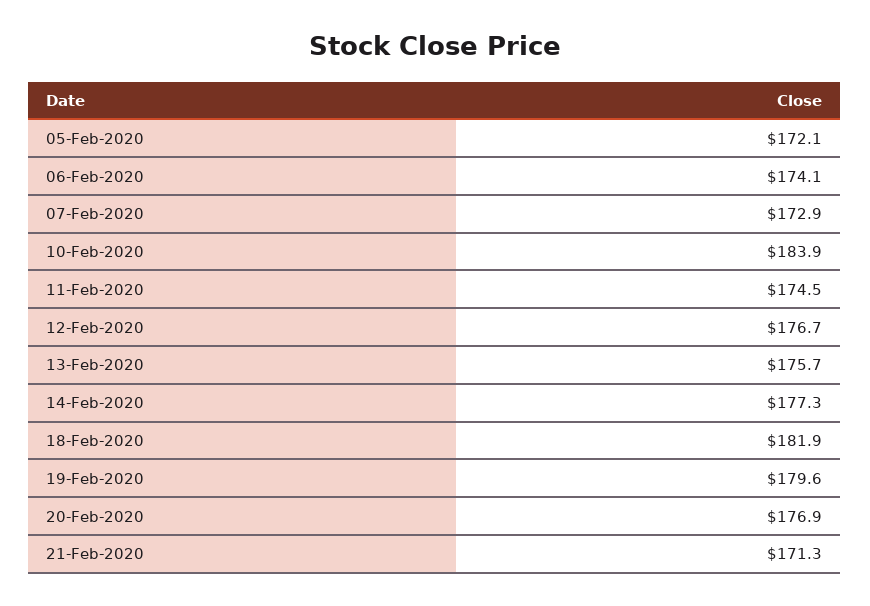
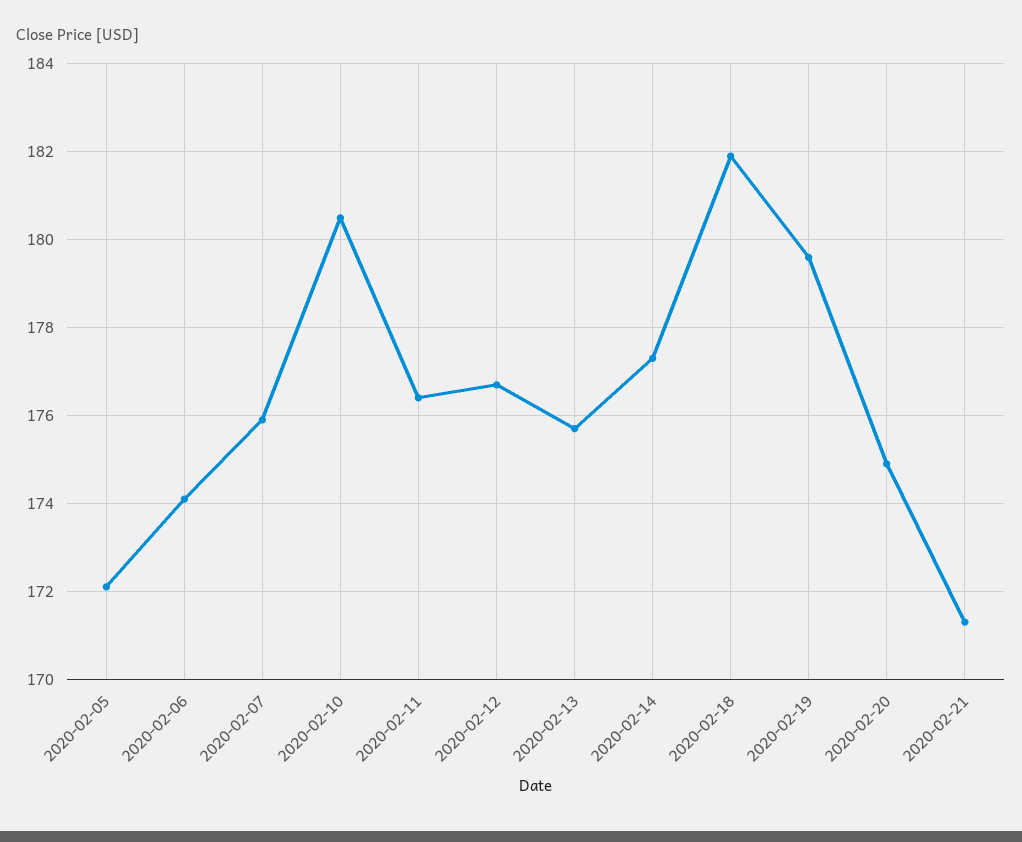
  {
    "05-Feb-2020": 172.1,
    "06-Feb-2020": 174.1,
-   "07-Feb-2020": 172.9,
+   "07-Feb-2020": 176,
-   "10-Feb-2020": 183.9,
+   "10-Feb-2020": 180.5,
-   "11-Feb-2020": 174.5,
+   "11-Feb-2020": 176.5,
    "12-Feb-2020": 176.7,
    "13-Feb-2020": 175.7,
    "14-Feb-2020": 177.3,
    "18-Feb-2020": 181.9,
    "19-Feb-2020": 179.6,
-   "20-Feb-2020": 176.9,
+   "20-Feb-2020": 175,
    "21-Feb-2020": 171.3
  }

